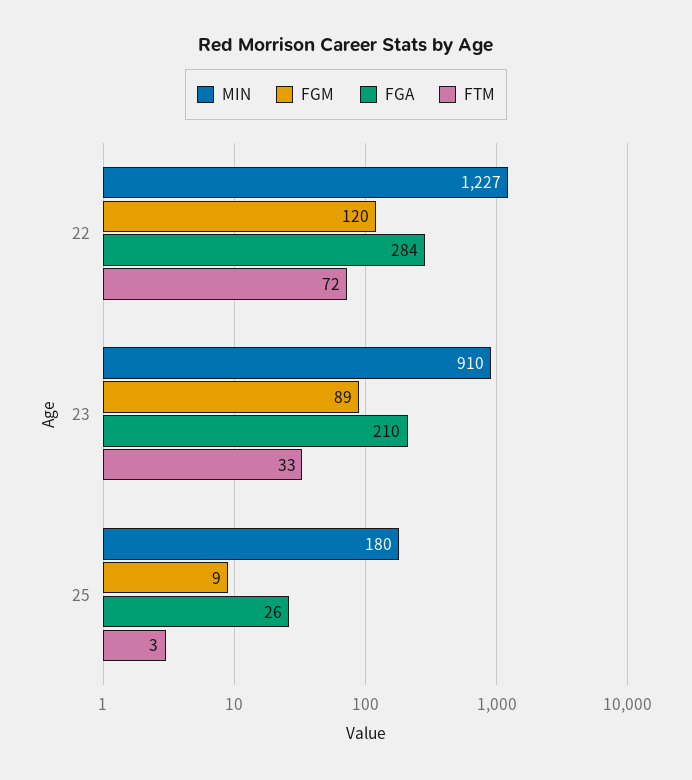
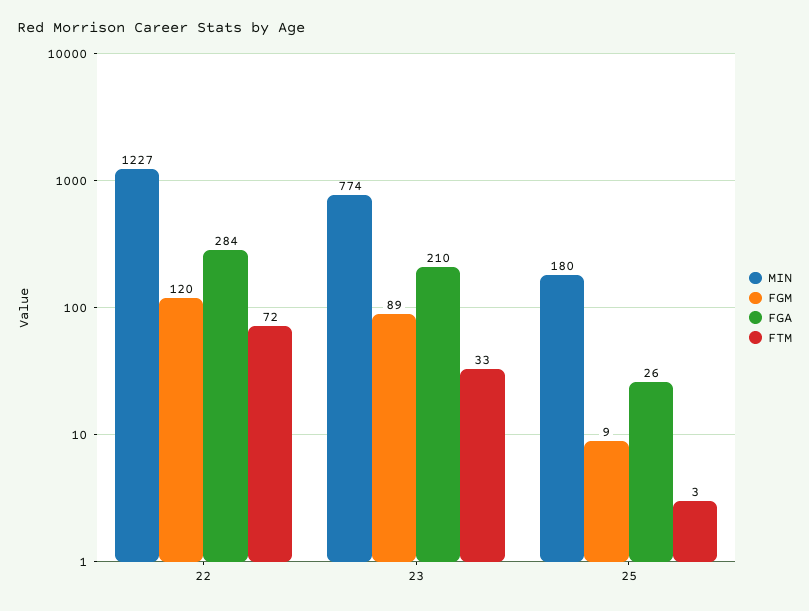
  {
    "MIN": {
      "22": 1227,
-     "23": 910,
+     "23": 774,
      "25": 180
    },
    "FGM": {
      "22": 120,
      "23": 89,
      "25": 9
    },
    "FGA": {
      "22": 284,
      "23": 210,
      "25": 26
    },
    "FTM": {
      "22": 72,
      "23": 33,
      "25": 3
    }
  }

